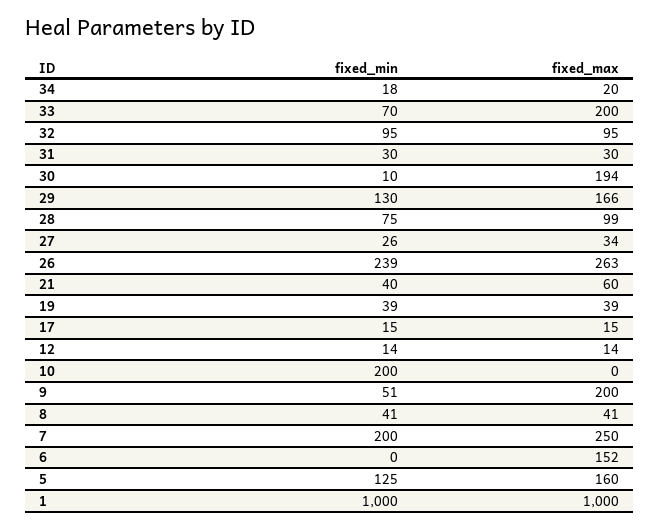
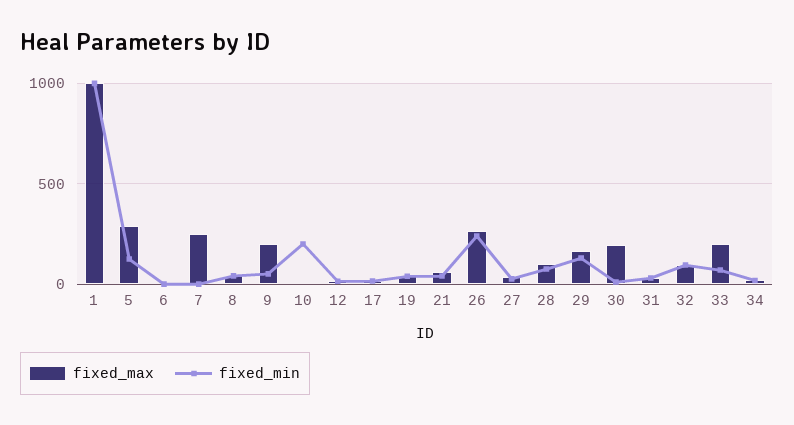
  {
    "fixed_min": {
      "34": 18,
      "33": 70,
      "32": 95,
      "31": 30,
      "30": 10,
      "29": 130,
      "28": 75,
      "27": 26,
      "26": 239,
      "21": 40,
      "19": 39,
      "17": 15,
      "12": 14,
      "10": 200,
      "9": 51,
      "8": 41,
-     "7": 200,
+     "7": 0,
      "6": 0,
      "5": 125,
      "1": 1000
    },
    "fixed_max": {
      "34": 20,
      "33": 200,
      "32": 95,
      "31": 30,
      "30": 194,
      "29": 166,
      "28": 99,
      "27": 34,
      "26": 263,
      "21": 60,
      "19": 39,
      "17": 15,
      "12": 14,
      "10": 0,
      "9": 200,
      "8": 41,
      "7": 250,
-     "6": 152,
+     "6": 0,
-     "5": 160,
+     "5": 300,
      "1": 1000
    }
  }

